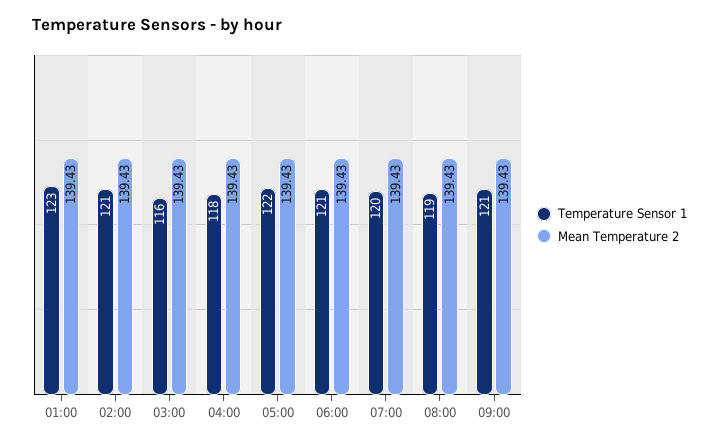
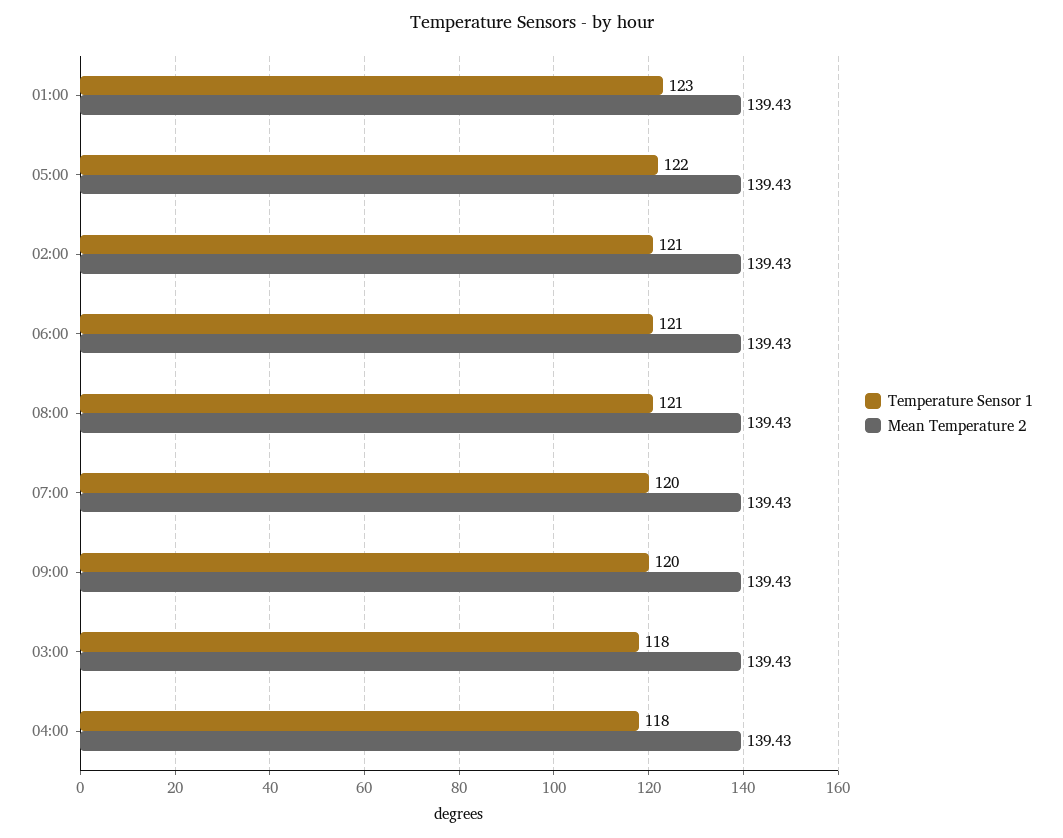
  {
    "Temperature Sensor 1": {
      "01:00": 123,
      "02:00": 121,
-     "03:00": 116,
+     "03:00": 118,
      "04:00": 118,
      "05:00": 122,
      "06:00": 121,
      "07:00": 120,
-     "08:00": 119,
+     "08:00": 121,
-     "09:00": 121
+     "09:00": 120
    },
    "Mean Temperature 2": {
      "01:00": 139.43,
      "02:00": 139.43,
      "03:00": 139.43,
      "04:00": 139.43,
      "05:00": 139.43,
      "06:00": 139.43,
      "07:00": 139.43,
      "08:00": 139.43,
      "09:00": 139.43
    }
  }

